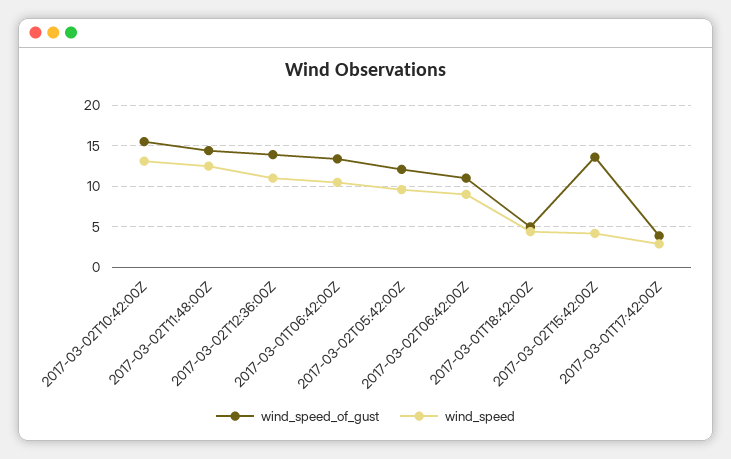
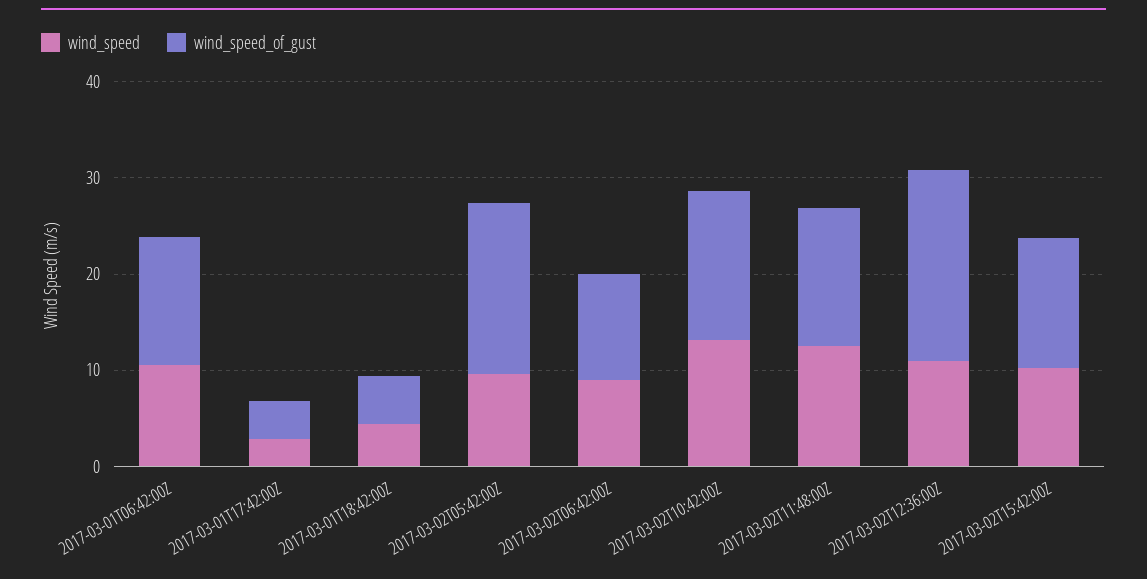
  {
    "wind_speed_of_gust": {
      "2017-03-02T10:42:00Z": 16,
      "2017-03-02T11:48:00Z": 14,
-     "2017-03-02T12:36:00Z": 14,
+     "2017-03-02T12:36:00Z": 20,
      "2017-03-01T06:42:00Z": 13,
-     "2017-03-02T05:42:00Z": 12,
+     "2017-03-02T05:42:00Z": 18,
      "2017-03-02T06:42:00Z": 11,
      "2017-03-01T18:42:00Z": 5,
      "2017-03-02T15:42:00Z": 14,
      "2017-03-01T17:42:00Z": 4
    },
    "wind_speed": {
      "2017-03-02T10:42:00Z": 13,
      "2017-03-02T11:48:00Z": 13,
      "2017-03-02T12:36:00Z": 11,
      "2017-03-01T06:42:00Z": 11,
      "2017-03-02T05:42:00Z": 10,
      "2017-03-02T06:42:00Z": 9,
      "2017-03-01T18:42:00Z": 4,
-     "2017-03-02T15:42:00Z": 4,
+     "2017-03-02T15:42:00Z": 10,
      "2017-03-01T17:42:00Z": 3
    }
  }

